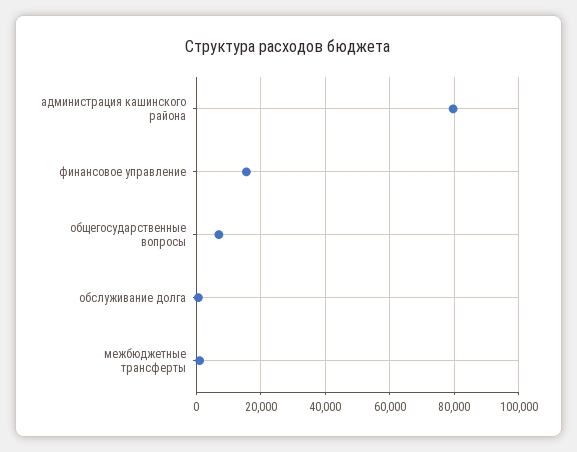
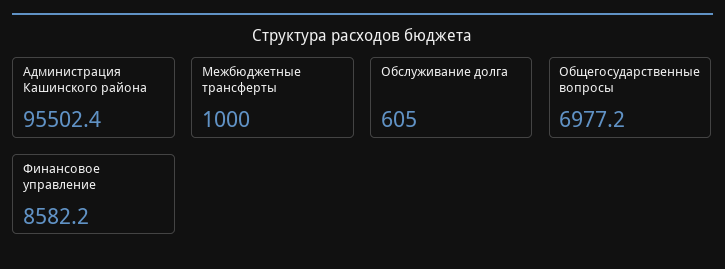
  {
-   "администрация кашинского района": 80000,
+   "администрация кашинского района": 95502.4,
-   "финансовое управление": 16000,
+   "финансовое управление": 8582.2,
    "общегосударственные вопросы": 6977.2,
    "обслуживание долга": 605,
    "межбюджетные трансферты": 1000
  }

